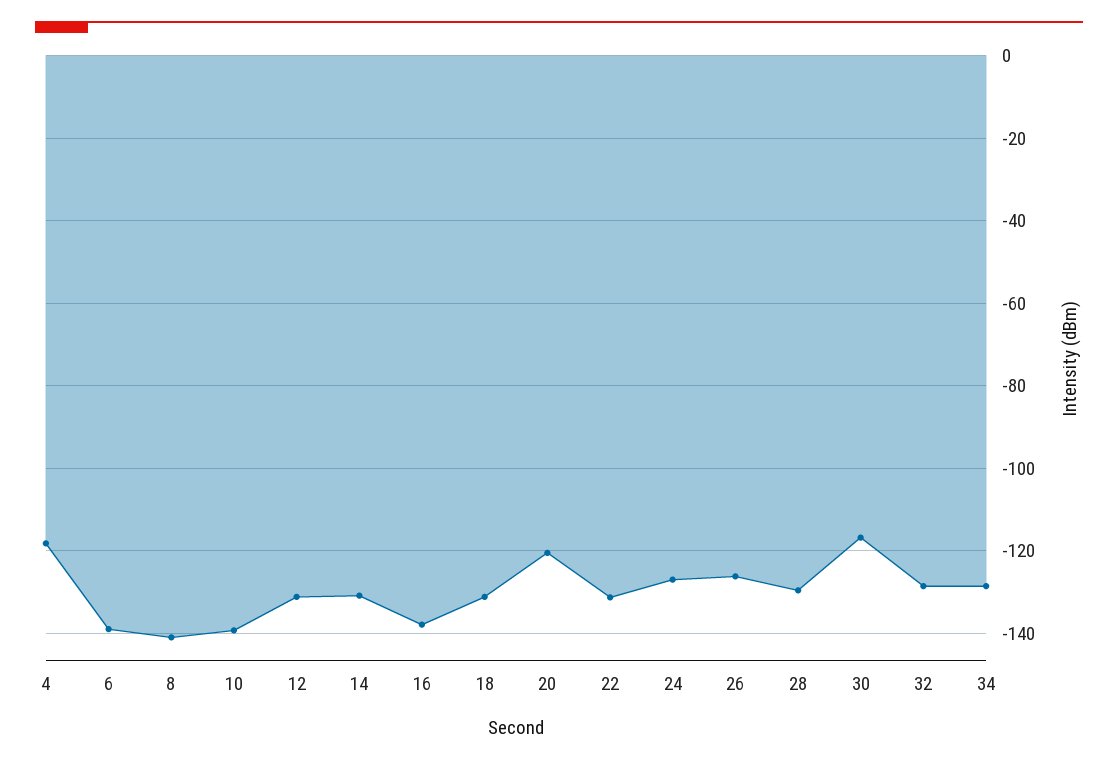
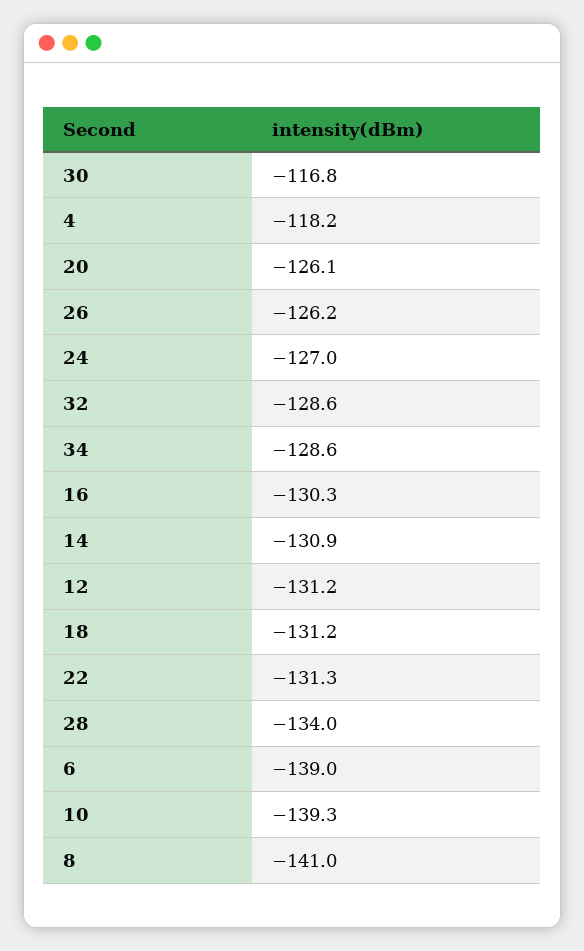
  {
    "4": -118.2,
    "6": -139,
    "8": -141,
    "10": -139.3,
    "12": -131.2,
    "14": -130.9,
-   "16": -138,
+   "16": -130.3,
    "18": -131.2,
-   "20": -120,
+   "20": -126.1,
    "22": -131.3,
    "24": -127,
    "26": -126.2,
-   "28": -130,
+   "28": -134,
    "30": -116.8,
    "32": -128.6,
    "34": -128.6
  }

